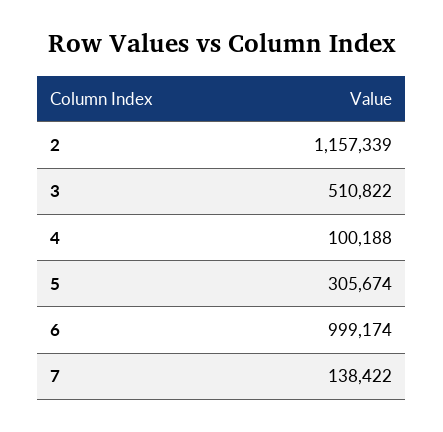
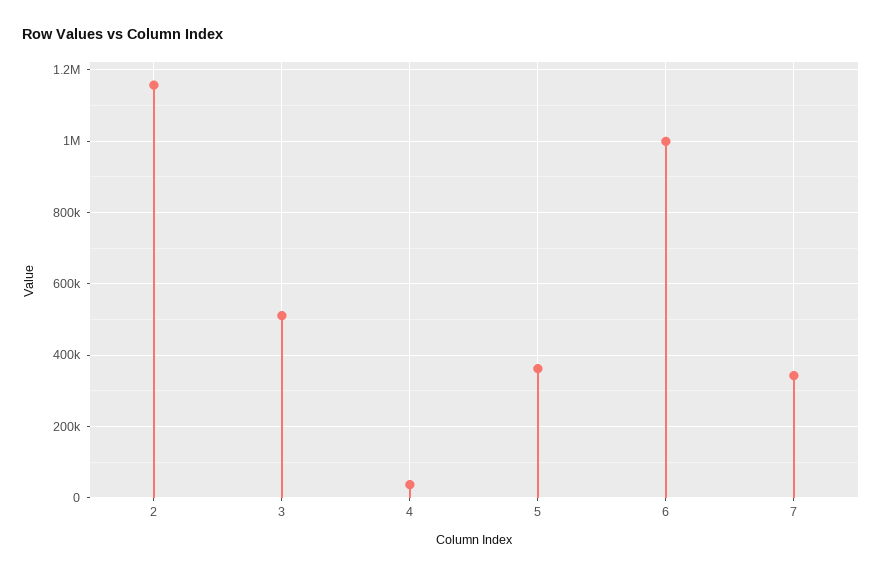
  {
    "2": 1157339,
    "3": 510822,
-   "4": 100188,
+   "4": 40000,
-   "5": 305674,
+   "5": 360000,
    "6": 999174,
-   "7": 138422
+   "7": 340000
  }

